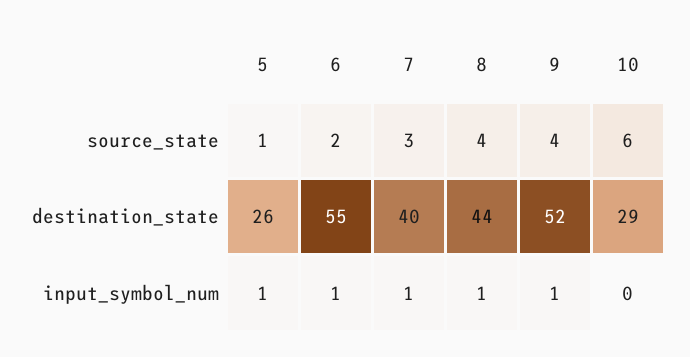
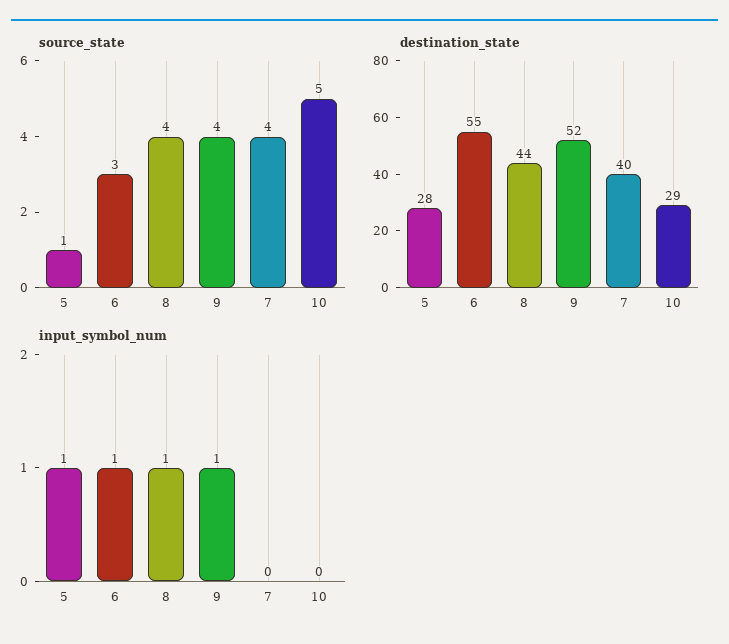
  {
    "source_state": {
      "5": 1,
-     "6": 2,
+     "6": 3,
-     "7": 3,
+     "7": 4,
      "8": 4,
      "9": 4,
-     "10": 6
+     "10": 5
    },
    "destination_state": {
-     "5": 26,
+     "5": 28,
      "6": 55,
      "7": 40,
      "8": 44,
      "9": 52,
      "10": 29
    },
    "input_symbol_num": {
      "5": 1,
      "6": 1,
-     "7": 1,
+     "7": 0,
      "8": 1,
      "9": 1,
      "10": 0
    }
  }

